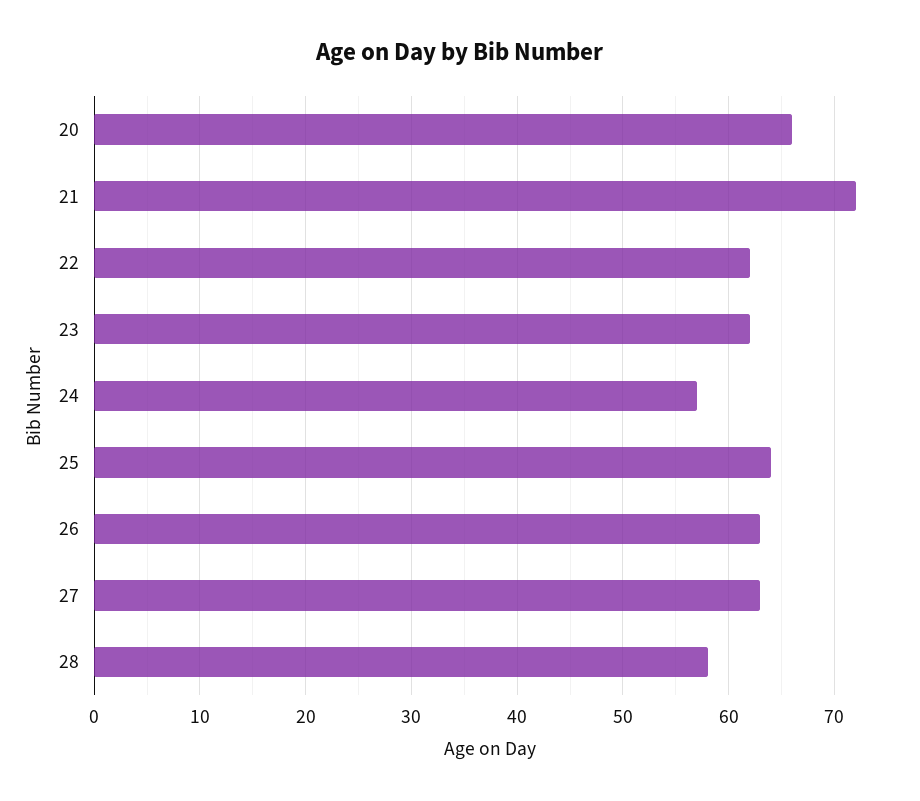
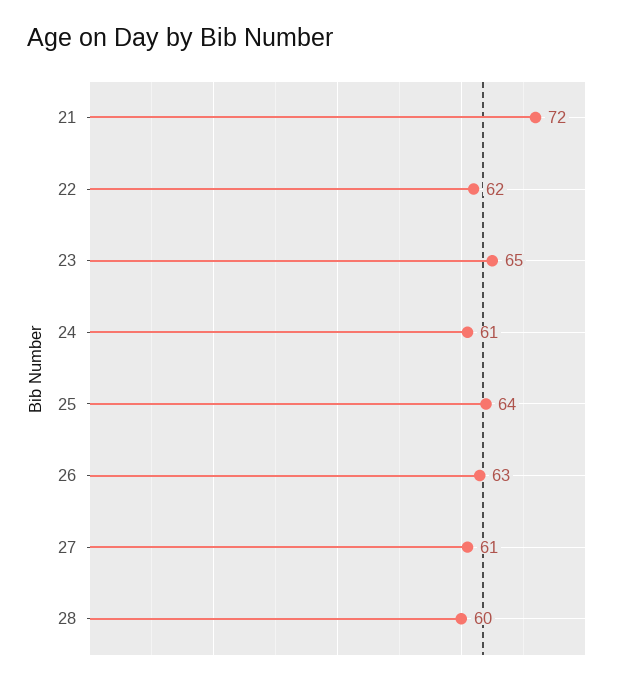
  {
-   "20": 66,
    "21": 72,
    "22": 62,
-   "23": 62,
+   "23": 65,
-   "24": 57,
+   "24": 61,
    "25": 64,
    "26": 63,
-   "27": 63,
+   "27": 61,
-   "28": 58
+   "28": 60
  }

